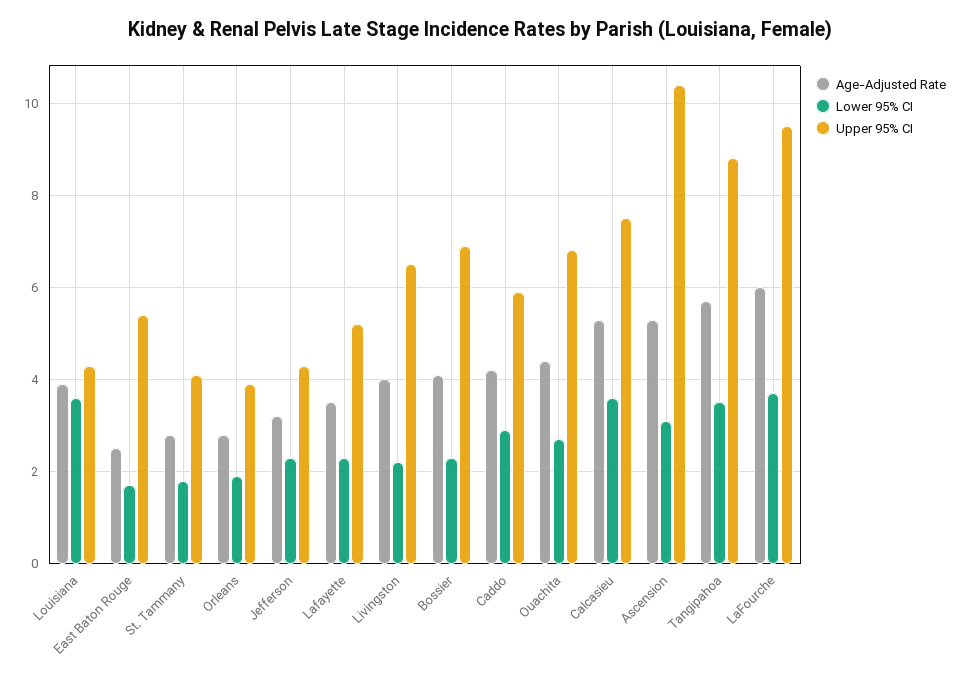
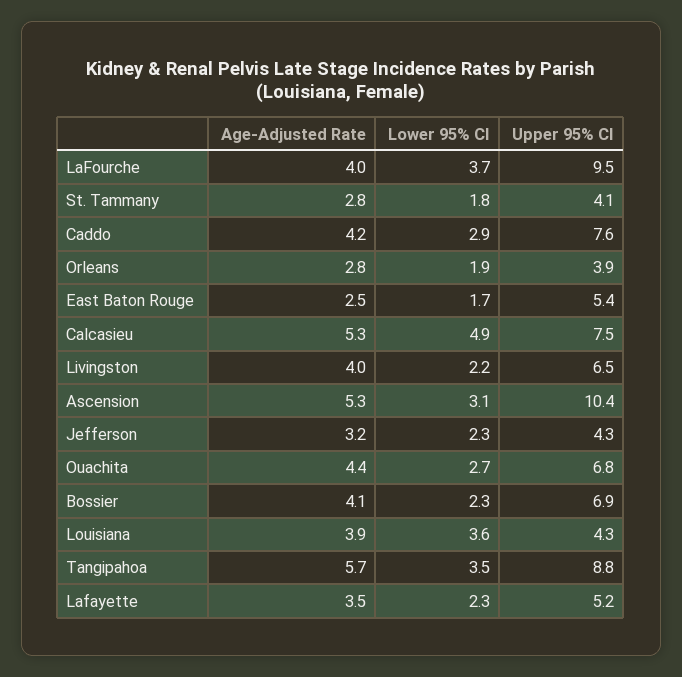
  {
    "Age-Adjusted Rate": {
      "Louisiana": 3.9,
      "East Baton Rouge": 2.5,
      "St. Tammany": 2.8,
      "Orleans": 2.8,
      "Jefferson": 3.2,
      "Lafayette": 3.5,
      "Livingston": 4,
      "Bossier": 4.1,
      "Caddo": 4.2,
      "Ouachita": 4.4,
      "Calcasieu": 5.3,
      "Ascension": 5.3,
      "Tangipahoa": 5.7,
-     "LaFourche": 6
+     "LaFourche": 4
    },
    "Lower 95% CI": {
      "Louisiana": 3.6,
      "East Baton Rouge": 1.7,
      "St. Tammany": 1.8,
      "Orleans": 1.9,
      "Jefferson": 2.3,
      "Lafayette": 2.3,
      "Livingston": 2.2,
      "Bossier": 2.3,
      "Caddo": 2.9,
      "Ouachita": 2.7,
-     "Calcasieu": 3.5,
+     "Calcasieu": 4.9,
      "Ascension": 3.1,
      "Tangipahoa": 3.5,
      "LaFourche": 3.7
    },
    "Upper 95% CI": {
      "Louisiana": 4.3,
      "East Baton Rouge": 5.4,
      "St. Tammany": 4.1,
      "Orleans": 3.9,
      "Jefferson": 4.3,
      "Lafayette": 5.2,
      "Livingston": 6.5,
      "Bossier": 6.9,
-     "Caddo": 6,
+     "Caddo": 7.6,
      "Ouachita": 6.8,
      "Calcasieu": 7.5,
      "Ascension": 10.4,
      "Tangipahoa": 8.8,
      "LaFourche": 9.5
    }
  }

